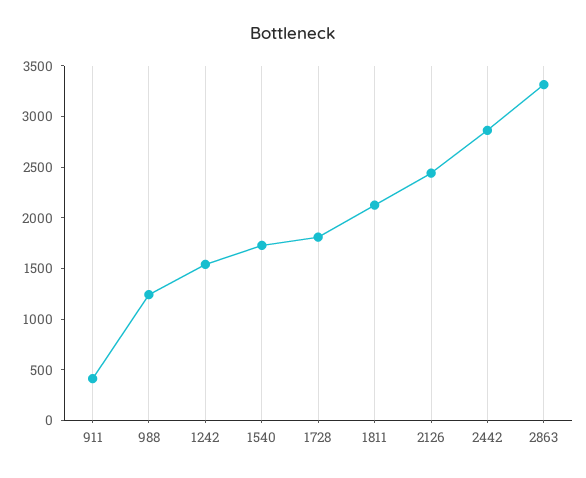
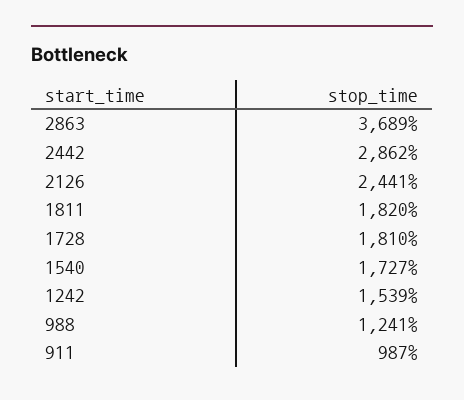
  {
-   "911": 400,
+   "911": 987,
    "988": 1241,
    "1242": 1539,
    "1540": 1727,
    "1728": 1810,
-   "1811": 2100,
+   "1811": 1820,
    "2126": 2441,
    "2442": 2862,
-   "2863": 3300
+   "2863": 3689
  }

